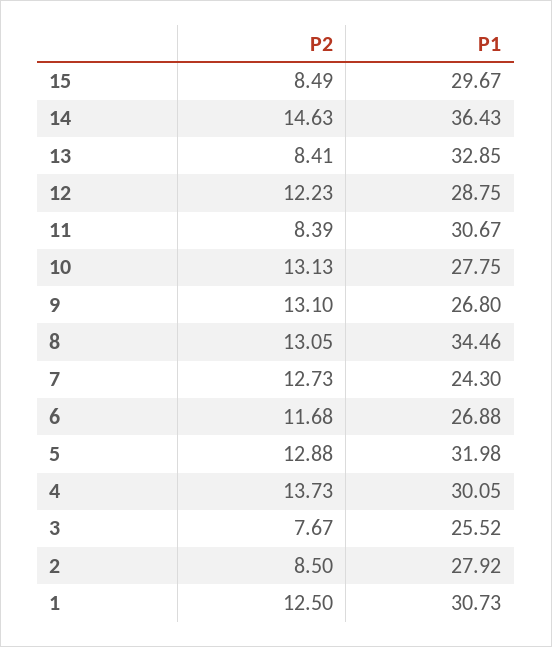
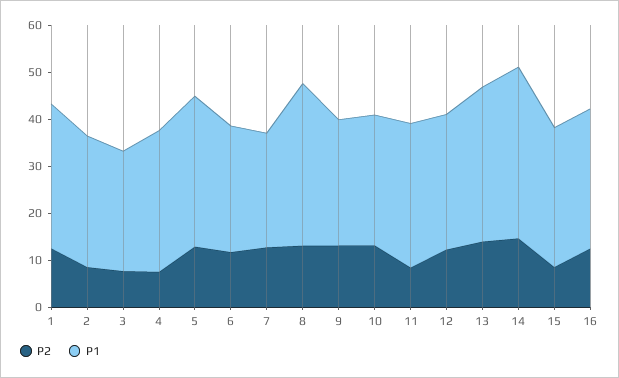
  {
    "P2": {
      "15": 8.49,
      "14": 14.63,
-     "13": 8.41,
+     "13": 14,
      "12": 12.23,
      "11": 8.39,
      "10": 13.13,
      "9": 13.1,
      "8": 13.05,
      "7": 12.73,
      "6": 11.68,
      "5": 12.88,
-     "4": 13.73,
+     "4": 8,
      "3": 7.67,
      "2": 8.5,
-     "1": 12.5
+     "1": 12.5,
+     "16": 12
    },
    "P1": {
      "15": 29.67,
      "14": 36.43,
      "13": 32.85,
      "12": 28.75,
      "11": 30.67,
      "10": 27.75,
      "9": 26.8,
      "8": 34.46,
      "7": 24.3,
      "6": 26.88,
      "5": 31.98,
      "4": 30.05,
      "3": 25.52,
      "2": 27.92,
-     "1": 30.73
+     "1": 30.73,
+     "16": 30
    }
  }

